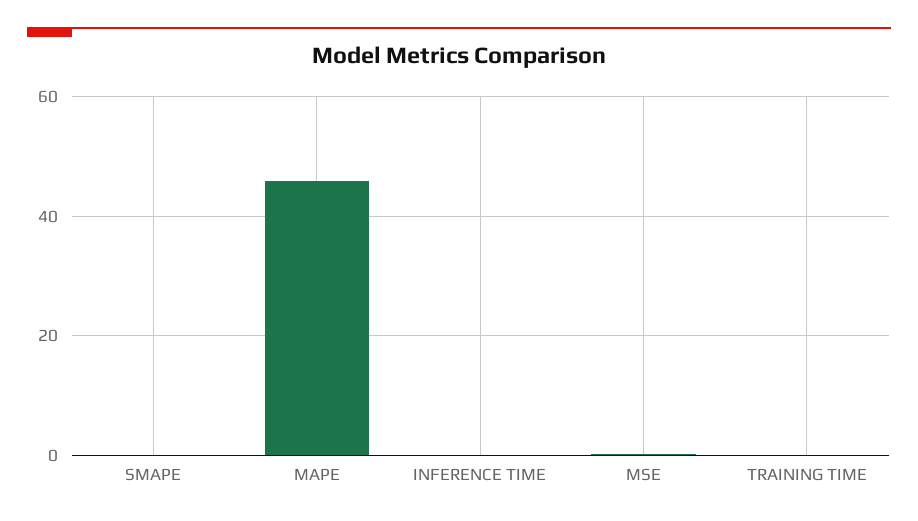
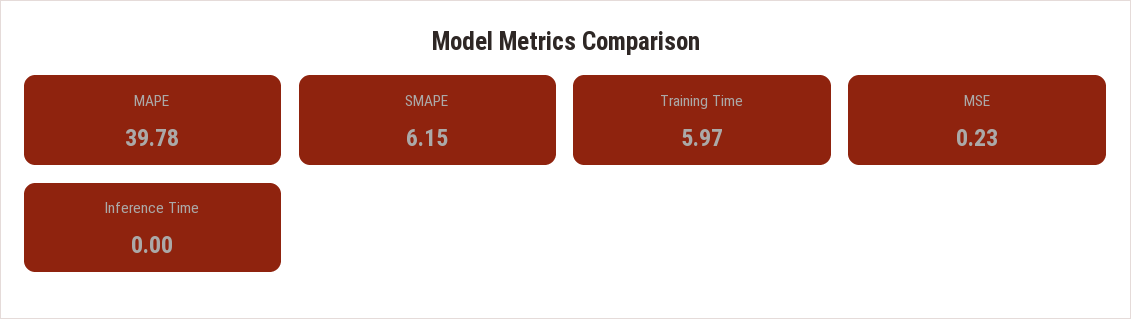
  {
-   "SMAPE": 0,
+   "SMAPE": 6.15,
-   "MAPE": 46,
+   "MAPE": 39.78,
    "INFERENCE TIME": 0,
    "MSE": 0.23,
-   "TRAINING TIME": 0
+   "TRAINING TIME": 5.97
  }

